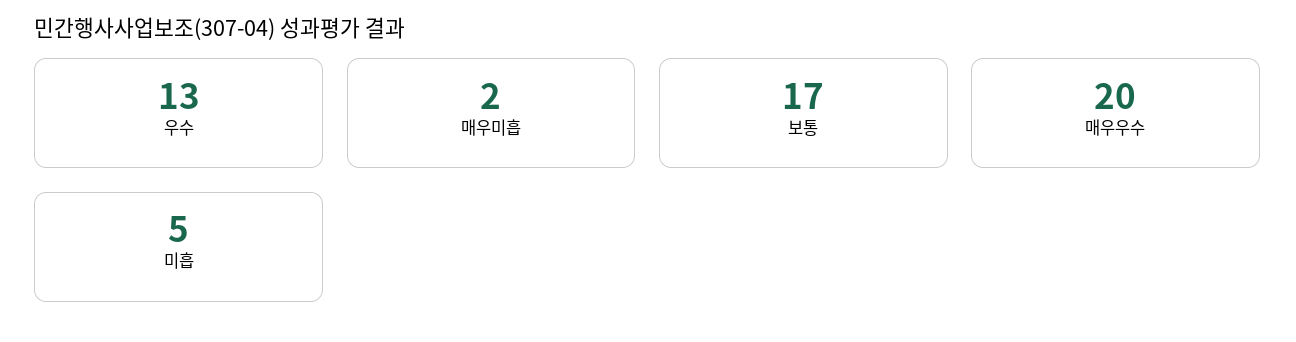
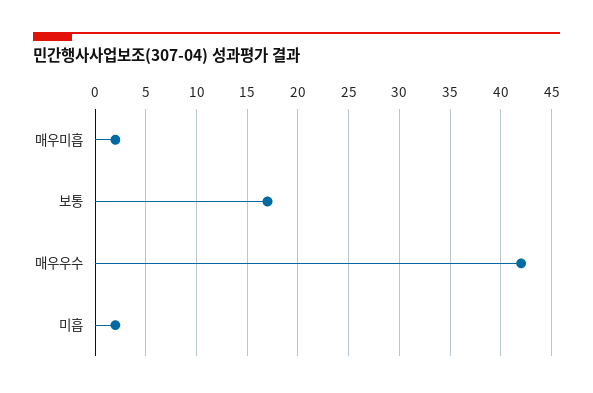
  {
-   "우수": 13,
    "매우미흡": 2,
    "보통": 17,
-   "매우우수": 20,
+   "매우우수": 42,
-   "미흡": 5
+   "미흡": 2
  }

